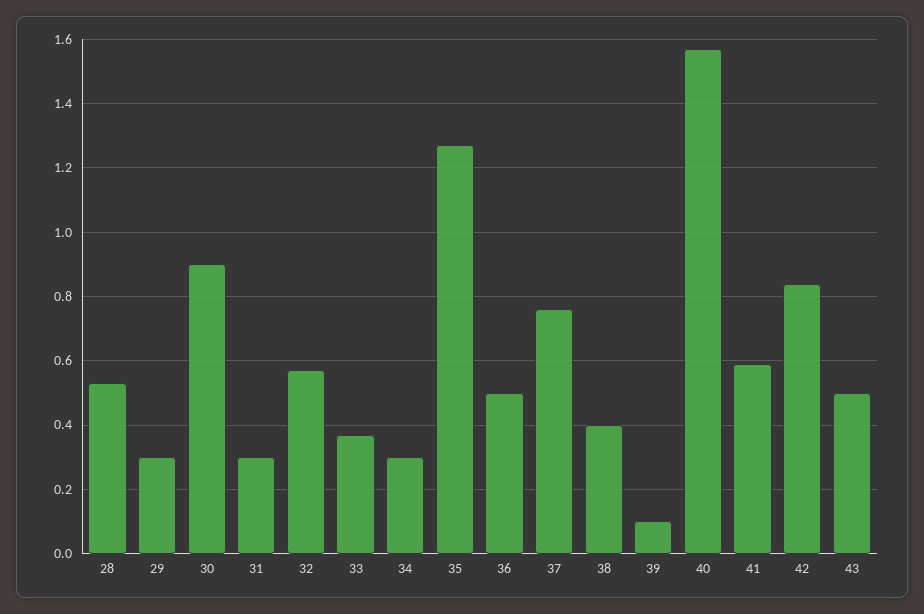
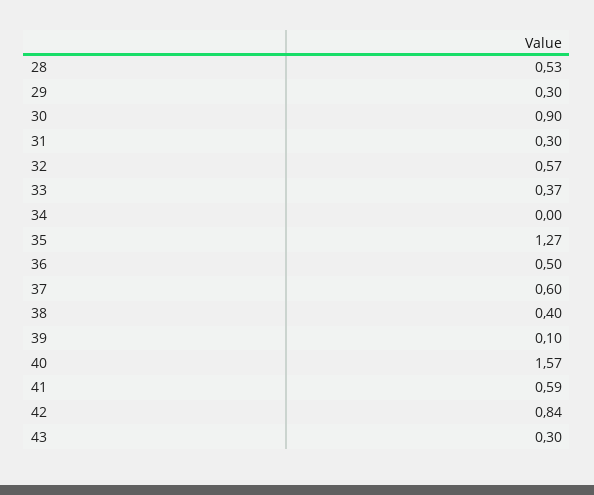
  {
    "28": 0.53,
    "29": 0.3,
    "30": 0.9,
    "31": 0.3,
    "32": 0.57,
    "33": 0.37,
-   "34": 0.3,
+   "34": 0,
    "35": 1.27,
    "36": 0.5,
-   "37": 0.75,
+   "37": 0.6,
    "38": 0.4,
    "39": 0.1,
    "40": 1.57,
    "41": 0.59,
    "42": 0.84,
-   "43": 0.5
+   "43": 0.3
  }

